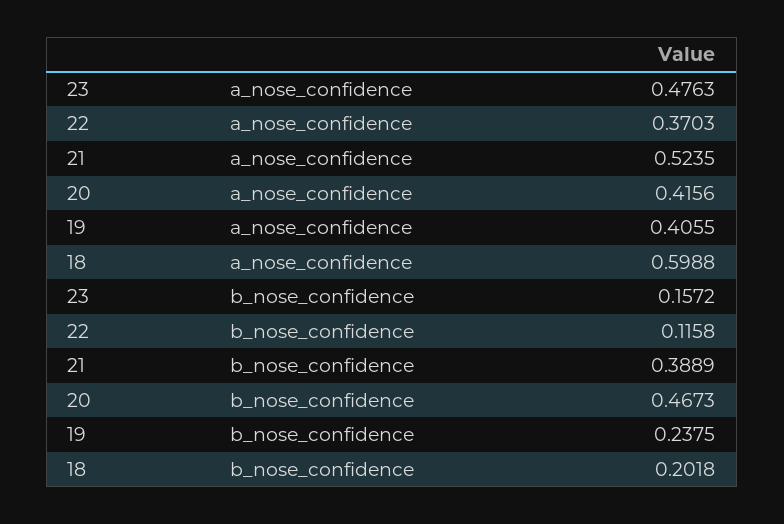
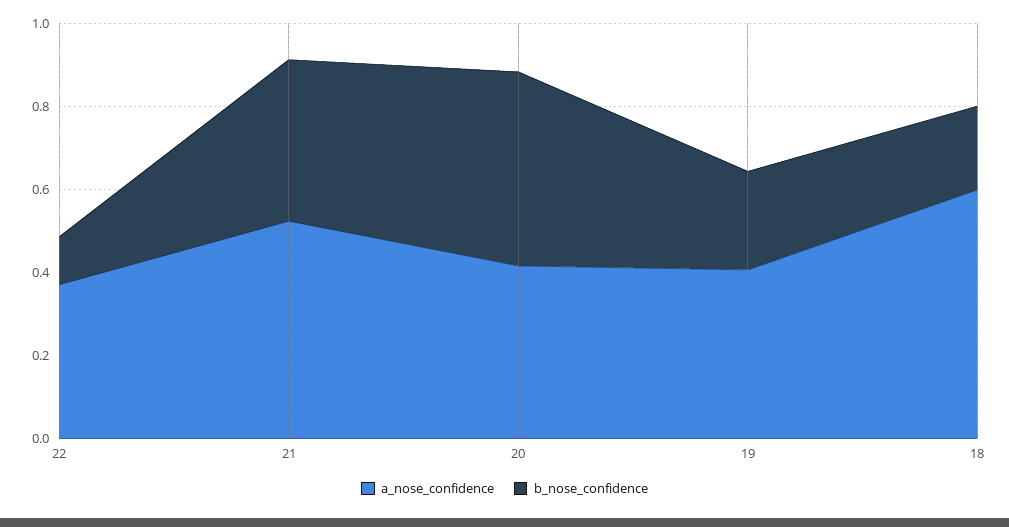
  {
    "a_nose_confidence": {
-     "23": 0.4763,
      "22": 0.3703,
      "21": 0.5235,
      "20": 0.4156,
      "19": 0.4055,
      "18": 0.5988
    },
    "b_nose_confidence": {
-     "23": 0.1572,
      "22": 0.1158,
      "21": 0.3889,
      "20": 0.4673,
      "19": 0.2375,
      "18": 0.2018
    }
  }

